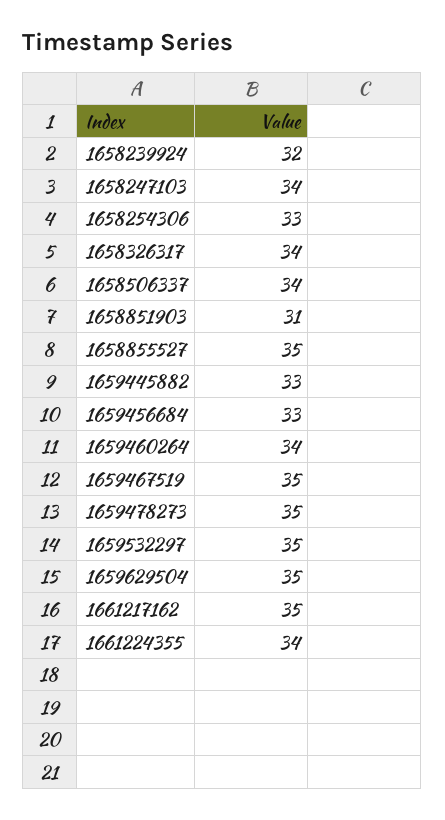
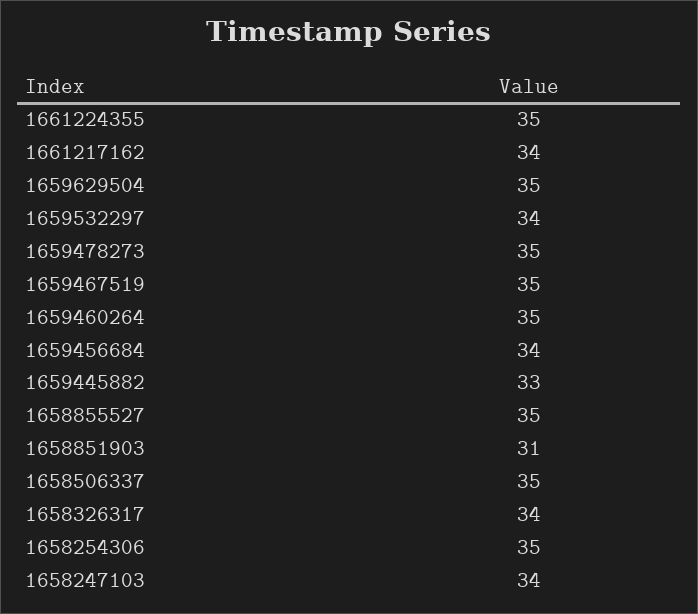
  {
-   "1658239924": 32,
    "1658247103": 34,
-   "1658254306": 33,
+   "1658254306": 35,
    "1658326317": 34,
-   "1658506337": 34,
+   "1658506337": 35,
    "1658851903": 31,
    "1658855527": 35,
    "1659445882": 33,
-   "1659456684": 33,
+   "1659456684": 34,
-   "1659460264": 34,
+   "1659460264": 35,
    "1659467519": 35,
    "1659478273": 35,
-   "1659532297": 35,
+   "1659532297": 34,
    "1659629504": 35,
-   "1661217162": 35,
+   "1661217162": 34,
-   "1661224355": 34
+   "1661224355": 35
  }

